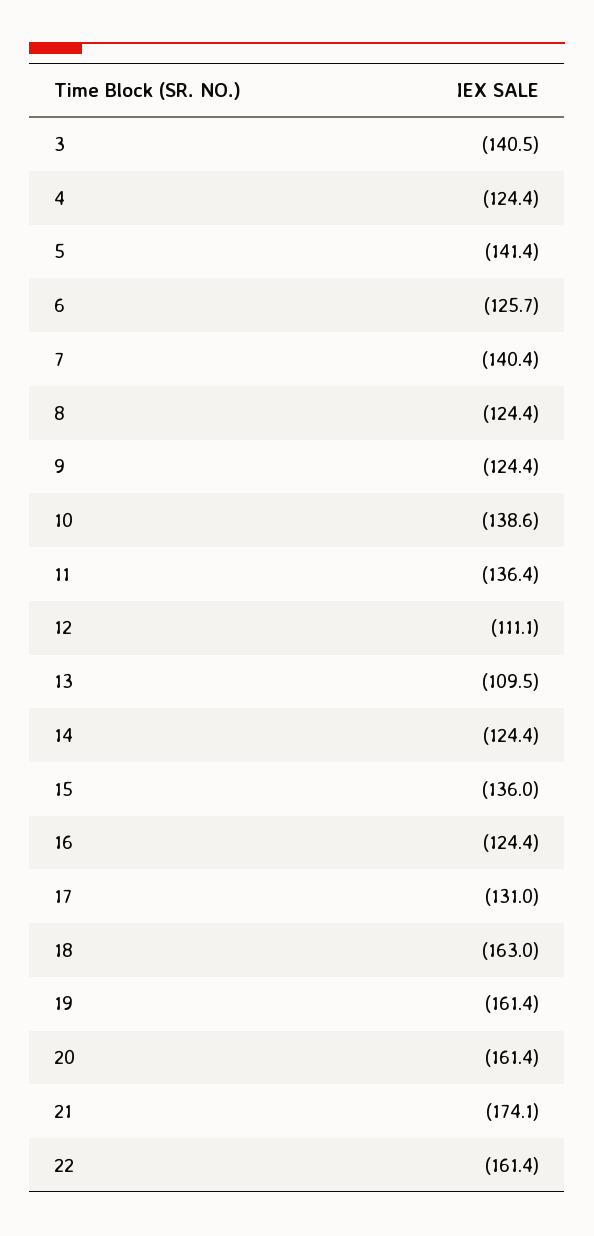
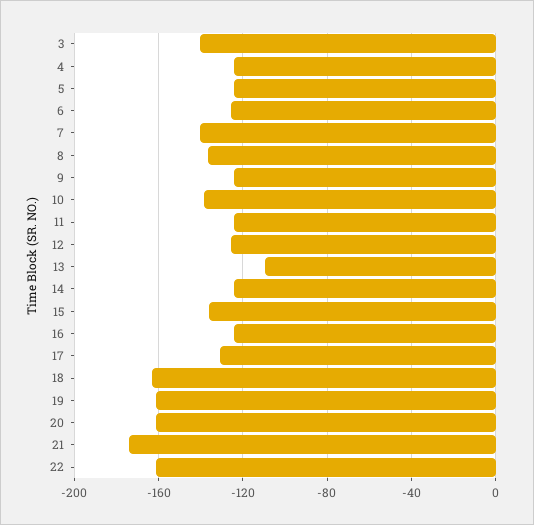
  {
    "3": -140.5,
    "4": -124.4,
-   "5": -141.4,
+   "5": -125,
    "6": -125.7,
    "7": -140.4,
-   "8": -124.4,
+   "8": -135,
    "9": -124.4,
    "10": -138.6,
-   "11": -136.4,
+   "11": -125,
-   "12": -111.1,
+   "12": -125,
    "13": -109.5,
    "14": -124.4,
    "15": -136,
    "16": -124.4,
    "17": -131,
    "18": -163,
    "19": -161.4,
    "20": -161.4,
    "21": -174.1,
    "22": -161.4
  }

